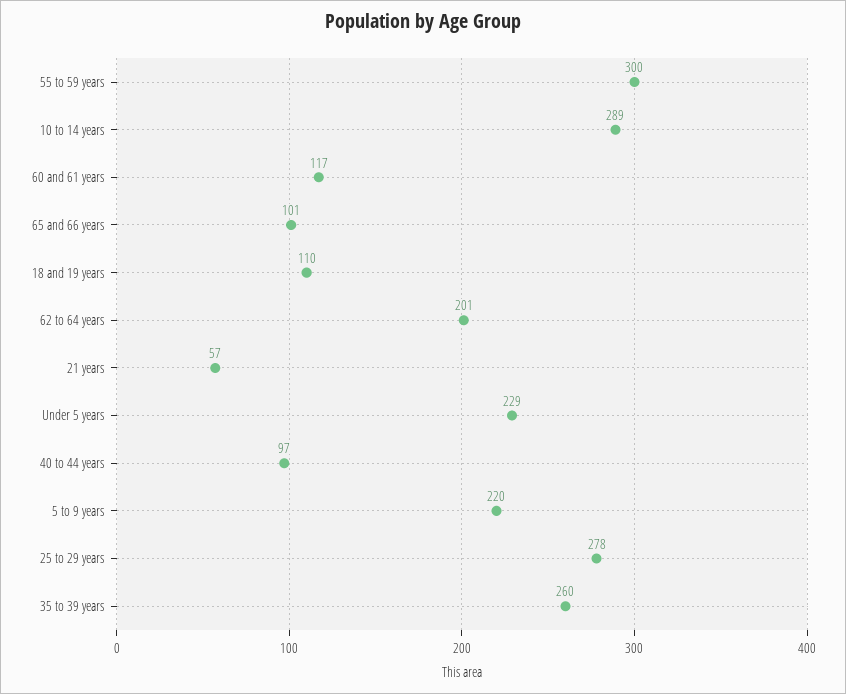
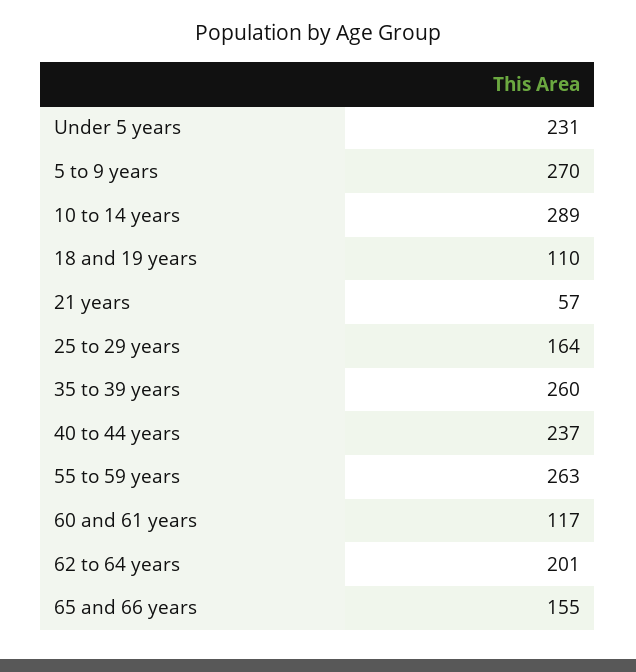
  {
-   "55 to 59 years": 300,
+   "55 to 59 years": 263,
    "10 to 14 years": 289,
    "60 and 61 years": 117,
-   "65 and 66 years": 101,
+   "65 and 66 years": 155,
    "18 and 19 years": 110,
    "62 to 64 years": 201,
    "21 years": 57,
-   "Under 5 years": 229,
+   "Under 5 years": 231,
-   "40 to 44 years": 97,
+   "40 to 44 years": 237,
-   "5 to 9 years": 220,
+   "5 to 9 years": 270,
-   "25 to 29 years": 278,
+   "25 to 29 years": 164,
    "35 to 39 years": 260
  }

